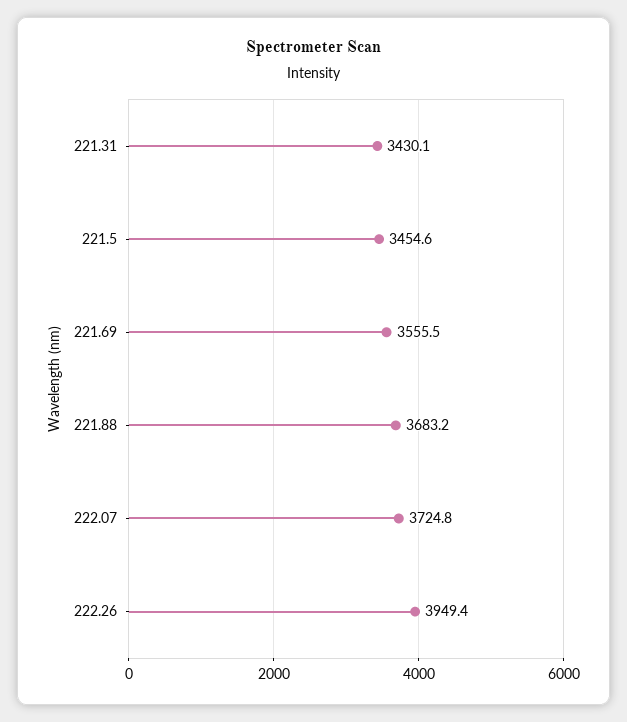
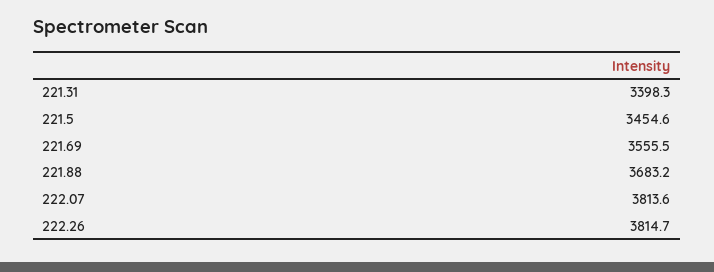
  {
-   "221.31": 3430.1,
+   "221.31": 3398.3,
    "221.5": 3454.6,
    "221.69": 3555.5,
    "221.88": 3683.2,
-   "222.07": 3724.8,
+   "222.07": 3813.6,
-   "222.26": 3949.4
+   "222.26": 3814.7
  }

